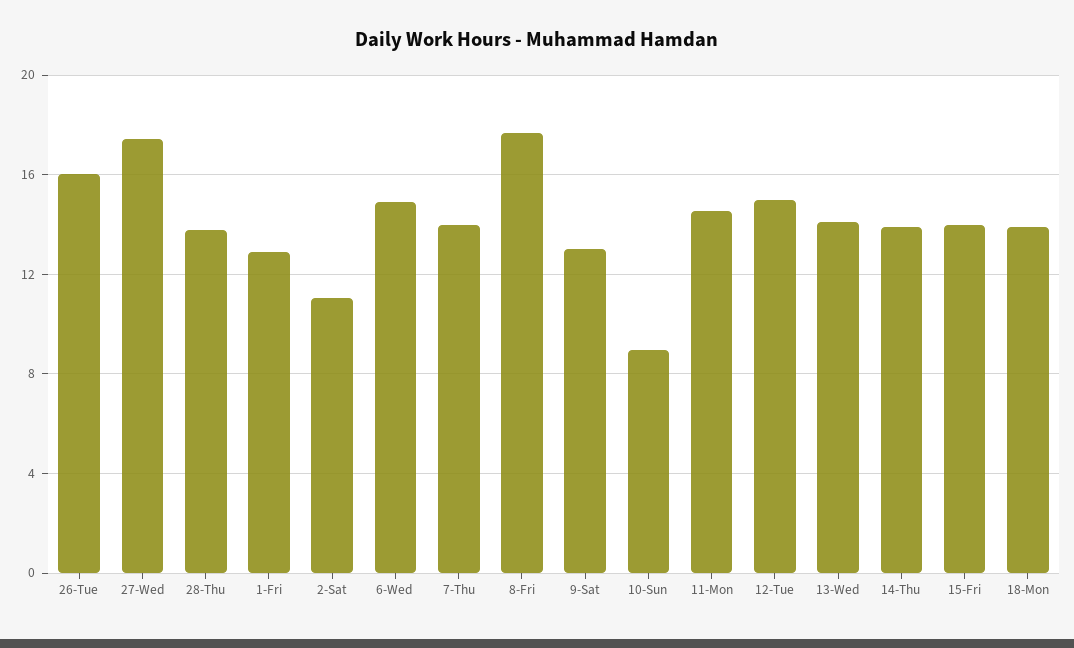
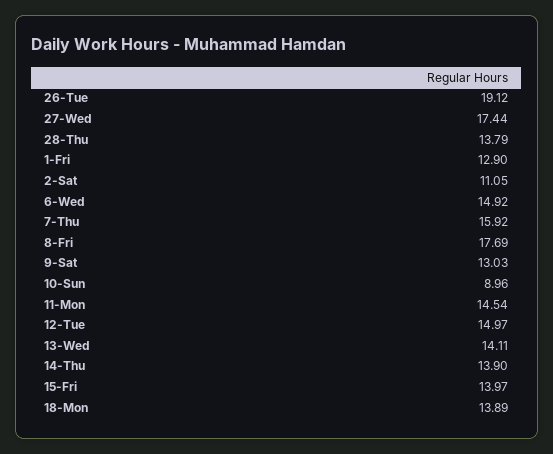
  {
-   "26-Tue": 16,
+   "26-Tue": 19.12,
    "27-Wed": 17.44,
    "28-Thu": 13.79,
    "1-Fri": 12.9,
    "2-Sat": 11.05,
    "6-Wed": 14.92,
-   "7-Thu": 14,
+   "7-Thu": 15.92,
    "8-Fri": 17.69,
    "9-Sat": 13.03,
    "10-Sun": 8.96,
    "11-Mon": 14.54,
    "12-Tue": 14.97,
    "13-Wed": 14.11,
    "14-Thu": 13.9,
    "15-Fri": 13.97,
    "18-Mon": 13.89
  }

